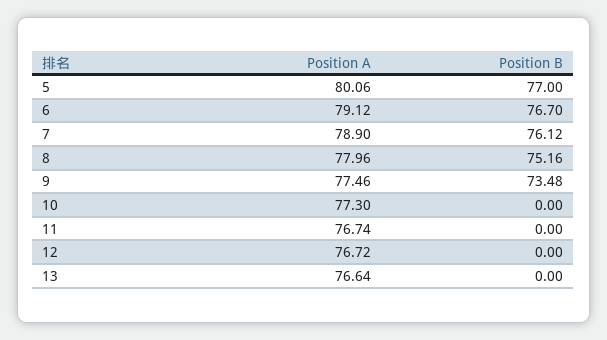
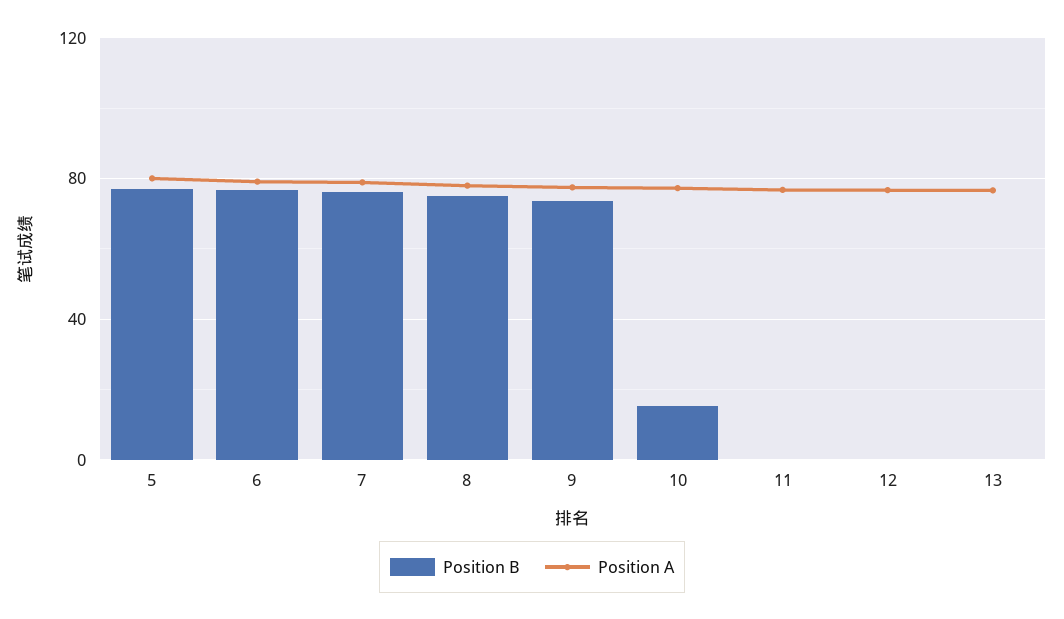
  {
    "Position A": {
      "5": 80.06,
      "6": 79.12,
      "7": 78.9,
      "8": 77.96,
      "9": 77.46,
      "10": 77.3,
      "11": 76.74,
      "12": 76.72,
      "13": 76.64
    },
    "Position B": {
      "5": 77,
      "6": 76.7,
      "7": 76.12,
      "8": 75.16,
      "9": 73.48,
-     "10": 0,
+     "10": 15,
      "11": 0,
      "12": 0,
      "13": 0
    }
  }

